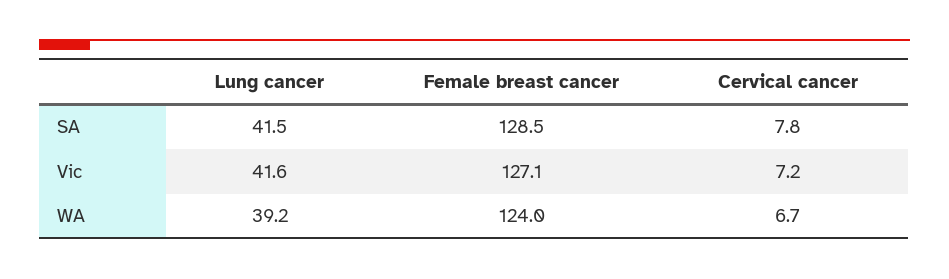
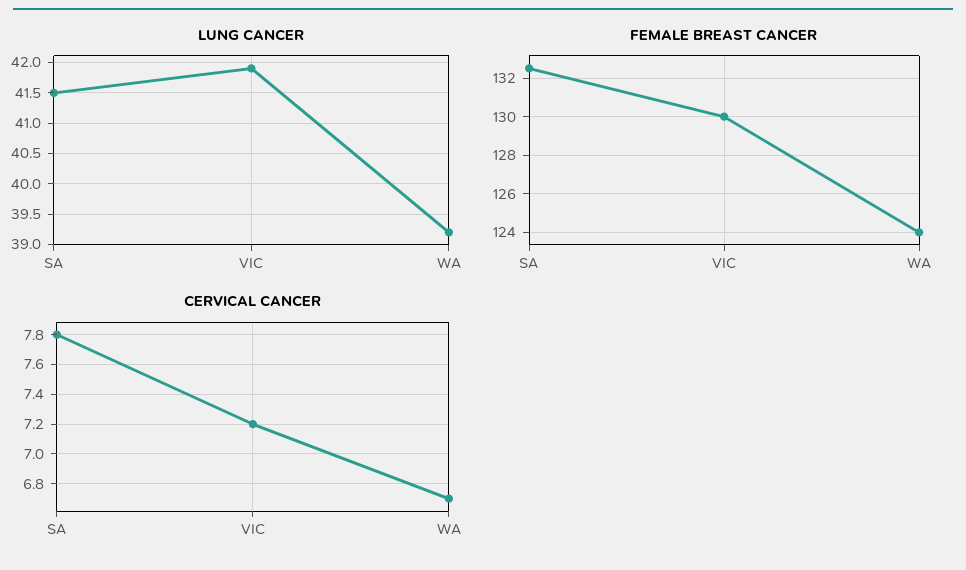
  {
    "Lung cancer": {
      "SA": 41.5,
-     "Vic": 41.6,
+     "Vic": 41.9,
      "WA": 39.2
    },
    "Female breast cancer": {
-     "SA": 128.5,
+     "SA": 132.5,
-     "Vic": 127.1,
+     "Vic": 130,
      "WA": 124
    },
    "Cervical cancer": {
      "SA": 7.8,
      "Vic": 7.2,
      "WA": 6.7
    }
  }

